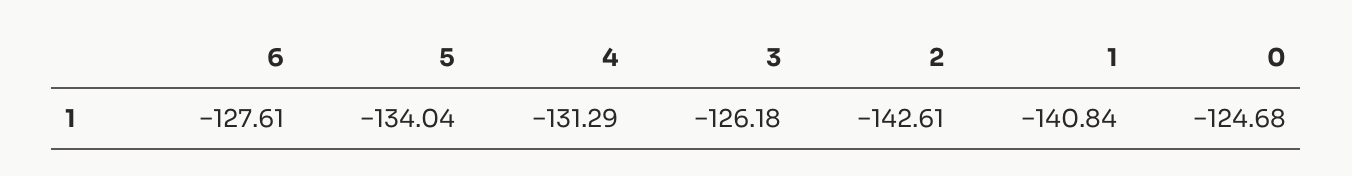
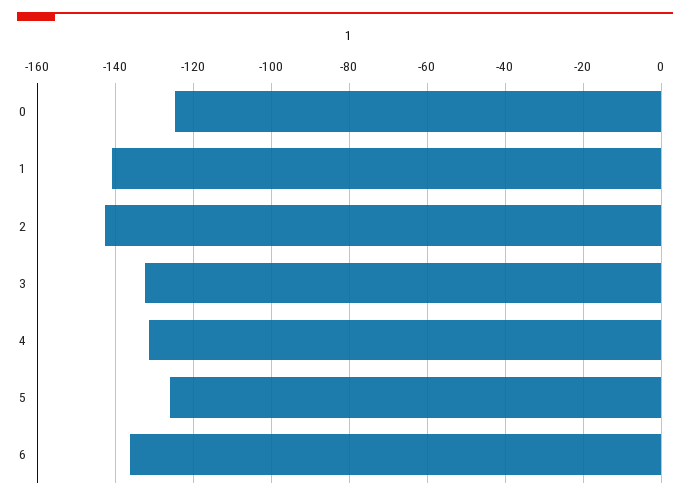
  {
-   "6": -127.61,
+   "6": -136,
-   "5": -134.04,
+   "5": -126,
    "4": -131.29,
-   "3": -126.18,
+   "3": -132,
    "2": -142.61,
    "1": -140.84,
    "0": -124.68
  }

